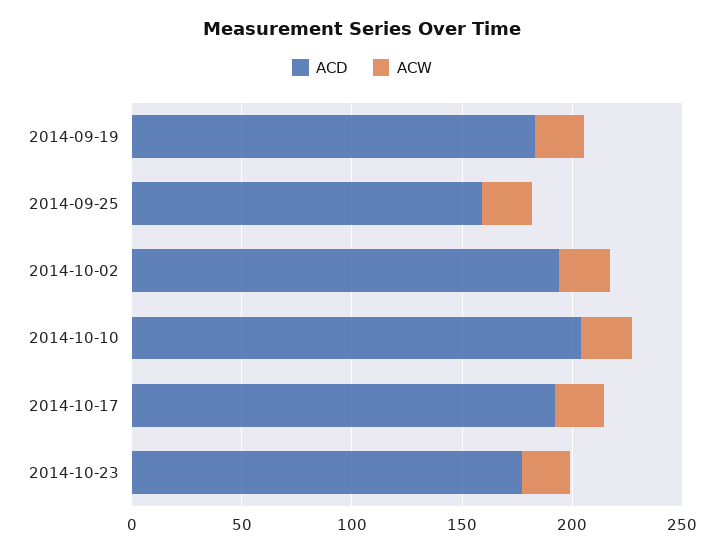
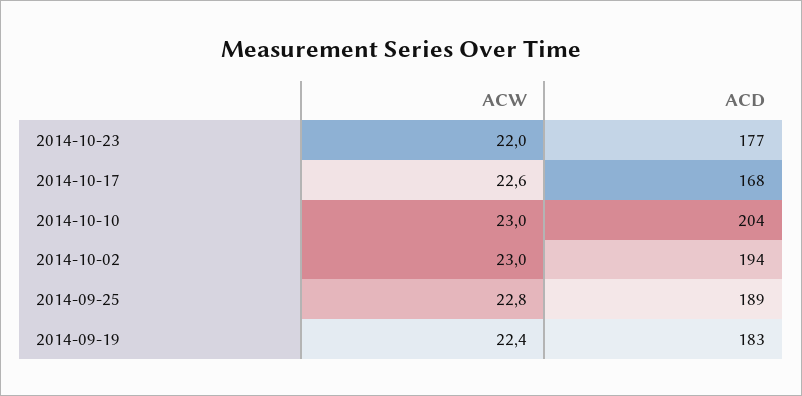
  {
    "ACD": {
      "2014-09-19": 183,
-     "2014-09-25": 160,
+     "2014-09-25": 189,
      "2014-10-02": 194,
      "2014-10-10": 204,
-     "2014-10-17": 190,
+     "2014-10-17": 168,
      "2014-10-23": 177
    },
    "ACW": {
      "2014-09-19": 22.4,
      "2014-09-25": 22.8,
      "2014-10-02": 23,
      "2014-10-10": 23,
      "2014-10-17": 22.6,
      "2014-10-23": 22
    }
  }

